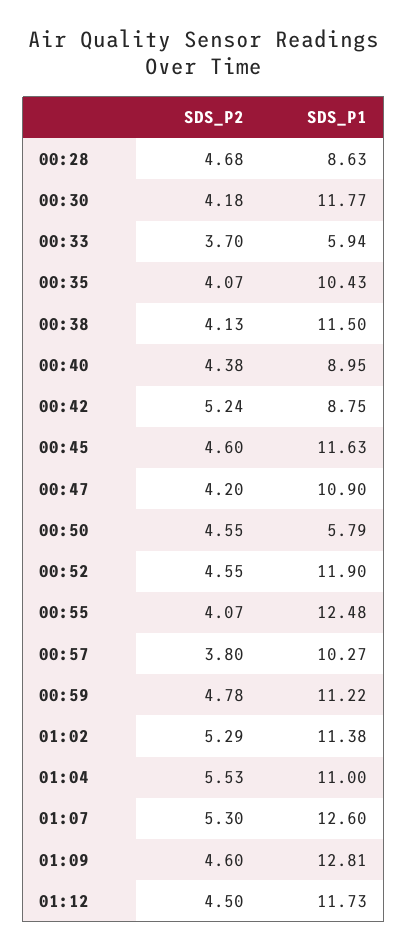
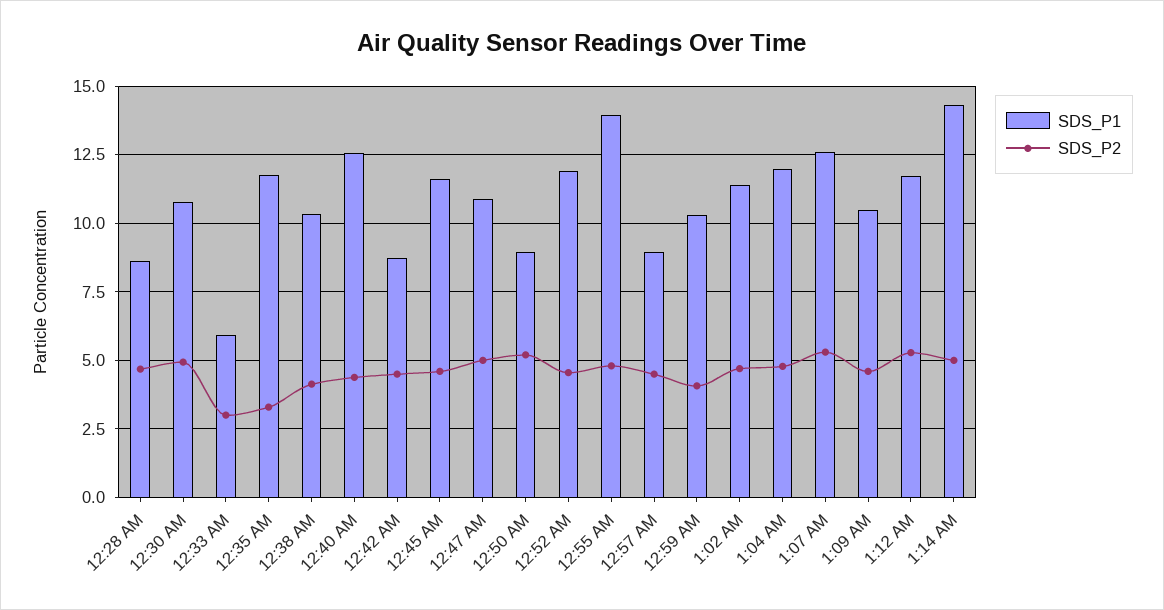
  {
    "SDS_P2": {
      "00:28": 4.68,
-     "00:30": 4.18,
+     "00:30": 5,
-     "00:33": 3.7,
+     "00:33": 3,
-     "00:35": 4.07,
+     "00:35": 3.25,
      "00:38": 4.13,
      "00:40": 4.38,
-     "00:42": 5.24,
+     "00:42": 4.5,
      "00:45": 4.6,
-     "00:47": 4.2,
+     "00:47": 5,
-     "00:50": 4.55,
+     "00:50": 5.25,
      "00:52": 4.55,
-     "00:55": 4.07,
+     "00:55": 4.75,
-     "00:57": 3.8,
+     "00:57": 4.5,
-     "00:59": 4.78,
+     "00:59": 4,
-     "01:02": 5.29,
+     "01:02": 4.75,
-     "01:04": 5.53,
+     "01:04": 4.75,
      "01:07": 5.3,
      "01:09": 4.6,
-     "01:12": 4.5
+     "01:12": 5.25,
+     "1:14 AM": 5
    },
    "SDS_P1": {
      "00:28": 8.63,
-     "00:30": 11.77,
+     "00:30": 10.75,
      "00:33": 5.94,
-     "00:35": 10.43,
+     "00:35": 11.75,
-     "00:38": 11.5,
+     "00:38": 10.25,
-     "00:40": 8.95,
+     "00:40": 12.5,
      "00:42": 8.75,
      "00:45": 11.63,
      "00:47": 10.9,
-     "00:50": 5.79,
+     "00:50": 9,
      "00:52": 11.9,
-     "00:55": 12.48,
+     "00:55": 14,
-     "00:57": 10.27,
+     "00:57": 9,
-     "00:59": 11.22,
+     "00:59": 10.25,
      "01:02": 11.38,
-     "01:04": 11,
+     "01:04": 12,
      "01:07": 12.6,
-     "01:09": 12.81,
+     "01:09": 10.5,
-     "01:12": 11.73
+     "01:12": 11.73,
+     "1:14 AM": 14.25
    }
  }

